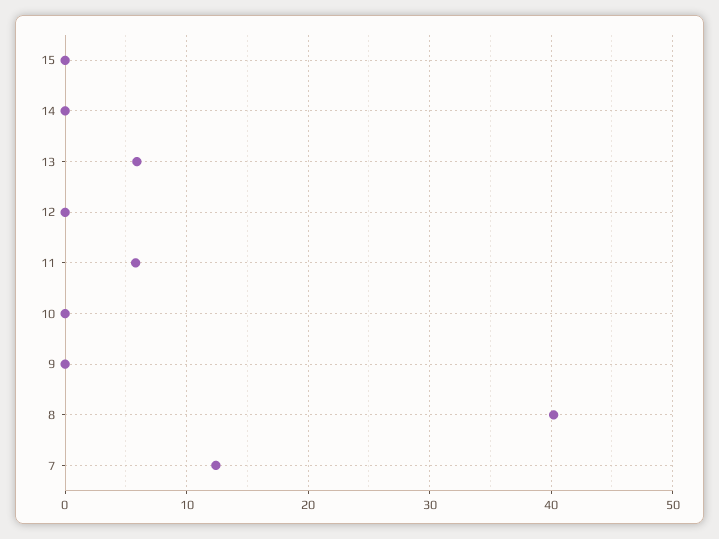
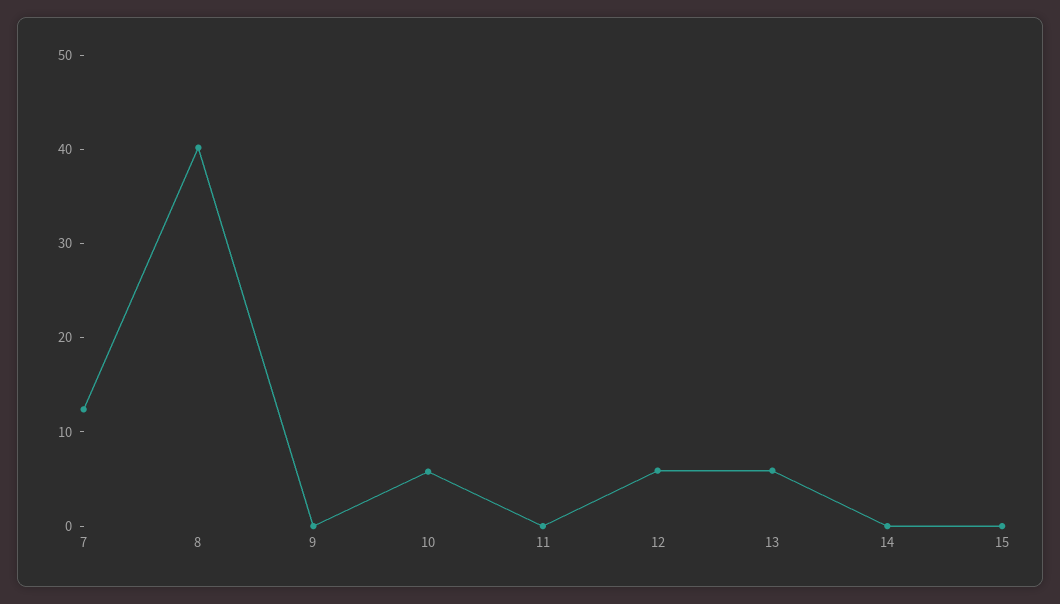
  {
    "15": 0,
    "14": 0,
    "13": 6,
-   "12": 0,
+   "12": 6,
-   "11": 6,
+   "11": 0,
-   "10": 0,
+   "10": 6,
    "9": 0,
    "8": 40,
    "7": 12
  }

